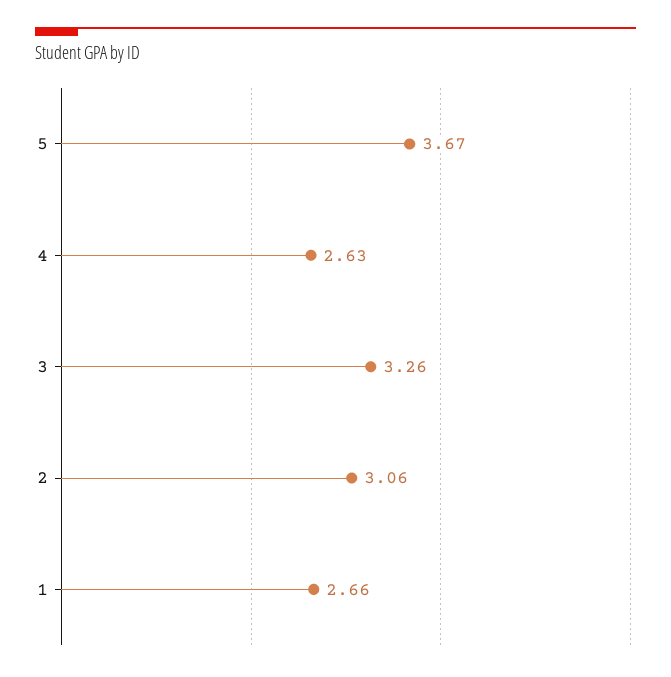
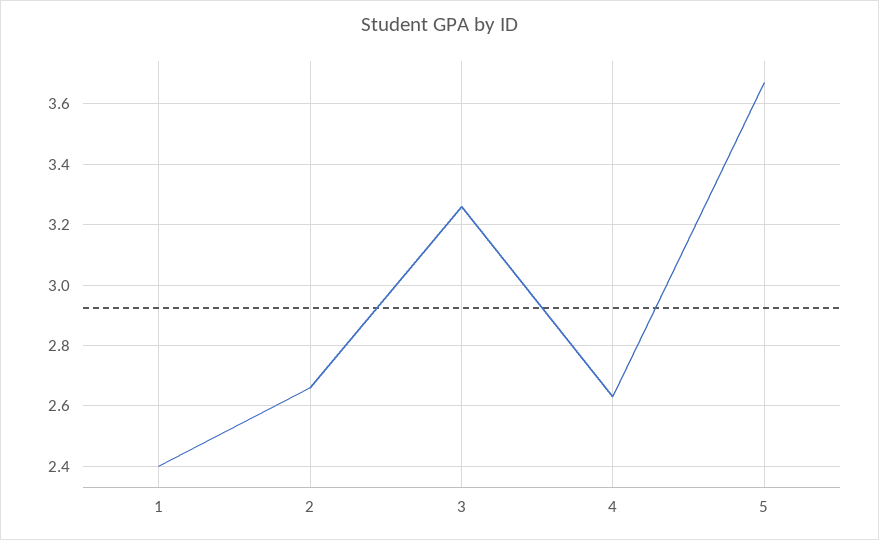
  {
    "5": 3.67,
    "4": 2.63,
    "3": 3.26,
-   "2": 3.06,
+   "2": 2.65,
-   "1": 2.66
+   "1": 2.4
  }

